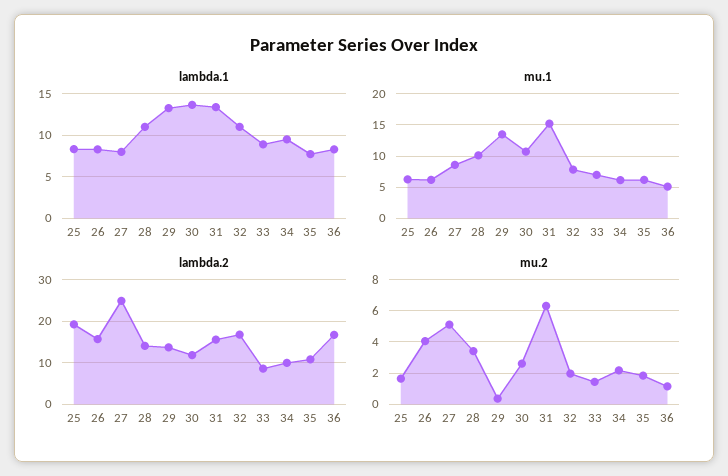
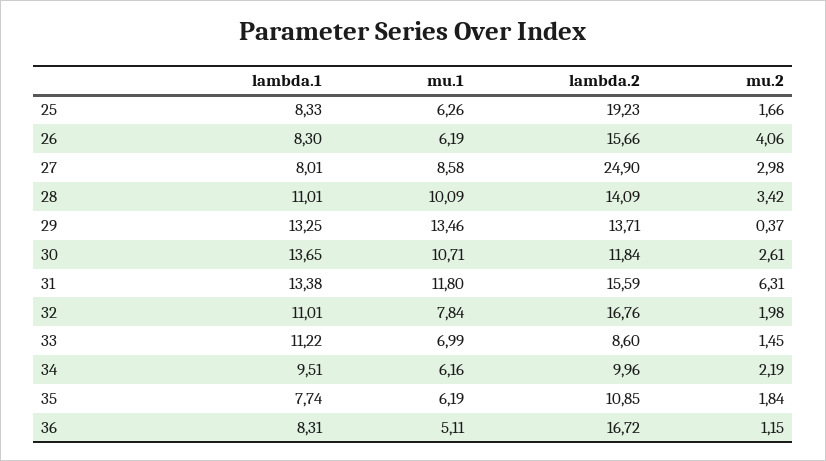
  {
    "lambda.1": {
      "25": 8.33,
      "26": 8.3,
      "27": 8.01,
      "28": 11.01,
      "29": 13.25,
      "30": 13.65,
      "31": 13.38,
      "32": 11.01,
-     "33": 9,
+     "33": 11.22,
      "34": 9.51,
      "35": 7.74,
      "36": 8.31
    },
    "mu.1": {
      "25": 6.26,
      "26": 6.19,
      "27": 8.58,
      "28": 10.09,
      "29": 13.46,
      "30": 10.71,
-     "31": 15,
+     "31": 11.8,
      "32": 7.84,
      "33": 6.99,
      "34": 6.16,
      "35": 6.19,
      "36": 5.11
    },
    "lambda.2": {
      "25": 19.23,
      "26": 15.66,
      "27": 24.9,
      "28": 14.09,
      "29": 13.71,
      "30": 11.84,
      "31": 15.59,
      "32": 16.76,
      "33": 8.6,
      "34": 9.96,
      "35": 10.85,
      "36": 16.72
    },
    "mu.2": {
      "25": 1.66,
      "26": 4.06,
-     "27": 5,
+     "27": 2.98,
      "28": 3.42,
      "29": 0.37,
      "30": 2.61,
      "31": 6.31,
      "32": 1.98,
      "33": 1.45,
      "34": 2.19,
      "35": 1.84,
      "36": 1.15
    }
  }

